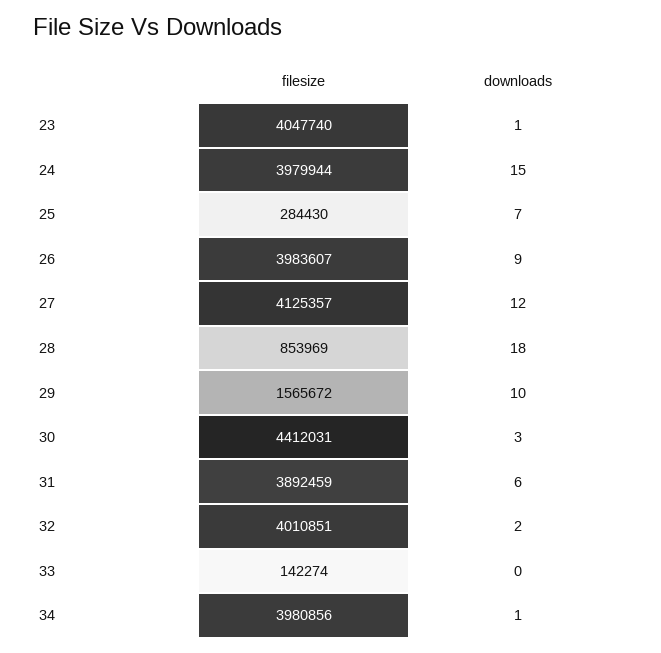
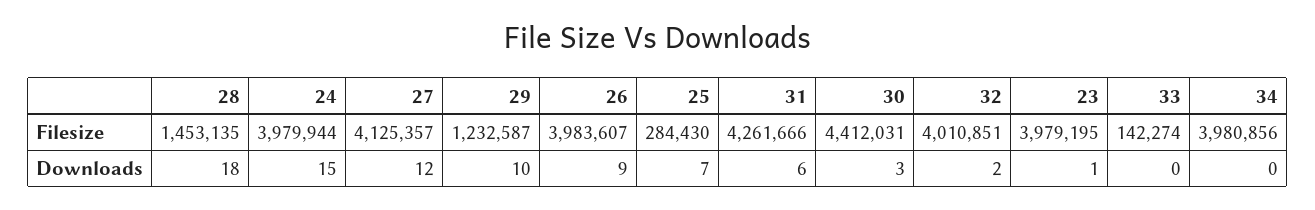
  {
    "filesize": {
-     "23": 4047740,
+     "23": 3979195,
      "24": 3979944,
      "25": 284430,
      "26": 3983607,
      "27": 4125357,
-     "28": 853969,
+     "28": 1453135,
-     "29": 1565672,
+     "29": 1232587,
      "30": 4412031,
-     "31": 3892459,
+     "31": 4261666,
      "32": 4010851,
      "33": 142274,
      "34": 3980856
    },
    "downloads": {
      "23": 1,
      "24": 15,
      "25": 7,
      "26": 9,
      "27": 12,
      "28": 18,
      "29": 10,
      "30": 3,
      "31": 6,
      "32": 2,
      "33": 0,
-     "34": 1
+     "34": 0
    }
  }

